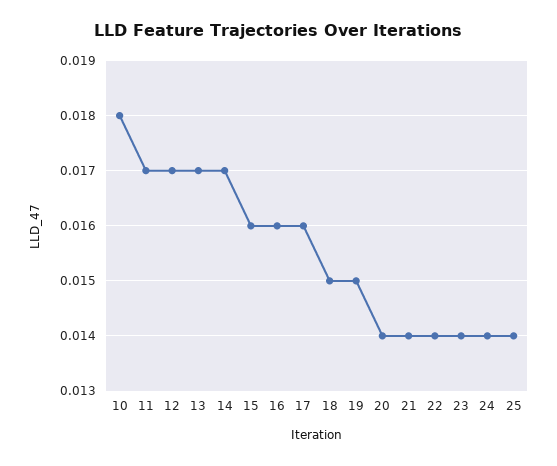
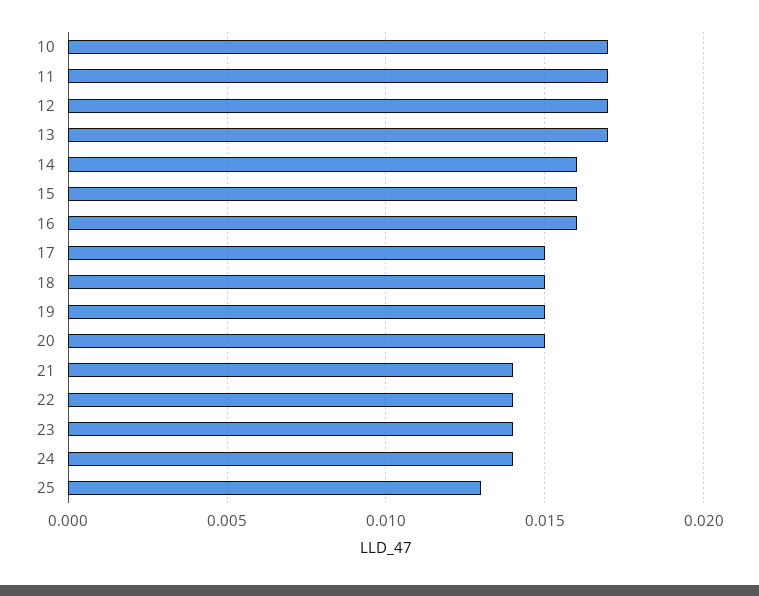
  {
-   "10": 0.018,
+   "10": 0.017,
    "11": 0.017,
    "12": 0.017,
    "13": 0.017,
-   "14": 0.017,
+   "14": 0.016,
    "15": 0.016,
    "16": 0.016,
-   "17": 0.016,
+   "17": 0.015,
    "18": 0.015,
    "19": 0.015,
-   "20": 0.014,
+   "20": 0.015,
    "21": 0.014,
    "22": 0.014,
    "23": 0.014,
    "24": 0.014,
-   "25": 0.014
+   "25": 0.013
  }

